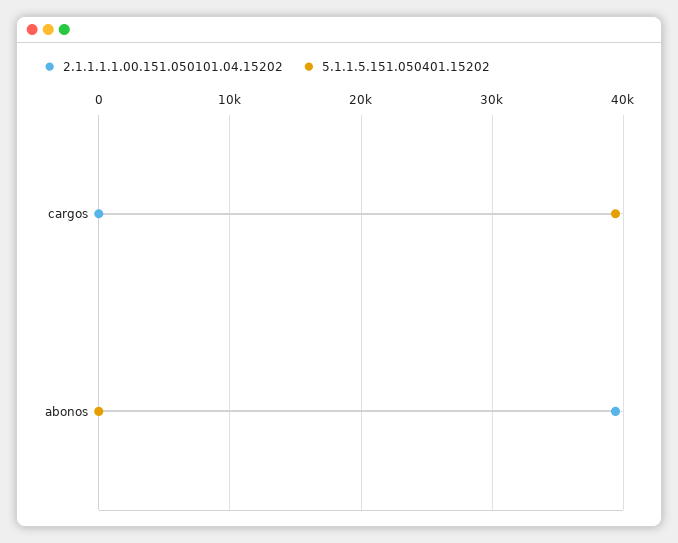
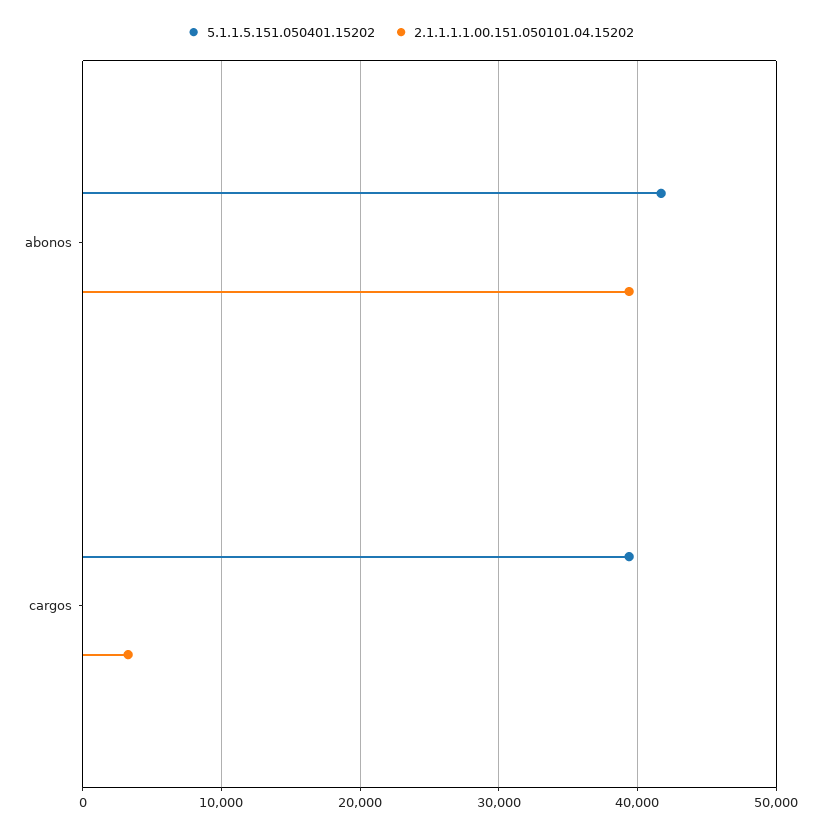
  {
    "2.1.1.1.1.00.151.050101.04.15202": {
-     "cargos": 0,
+     "cargos": 3000,
      "abonos": 39000
    },
    "5.1.1.5.151.050401.15202": {
      "cargos": 39000,
-     "abonos": 0
+     "abonos": 42000
    }
  }

